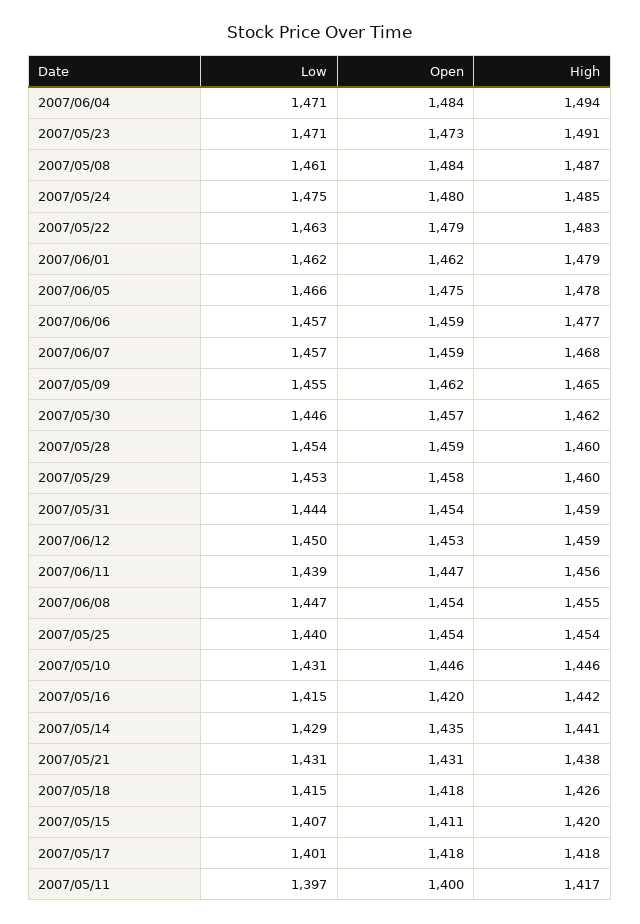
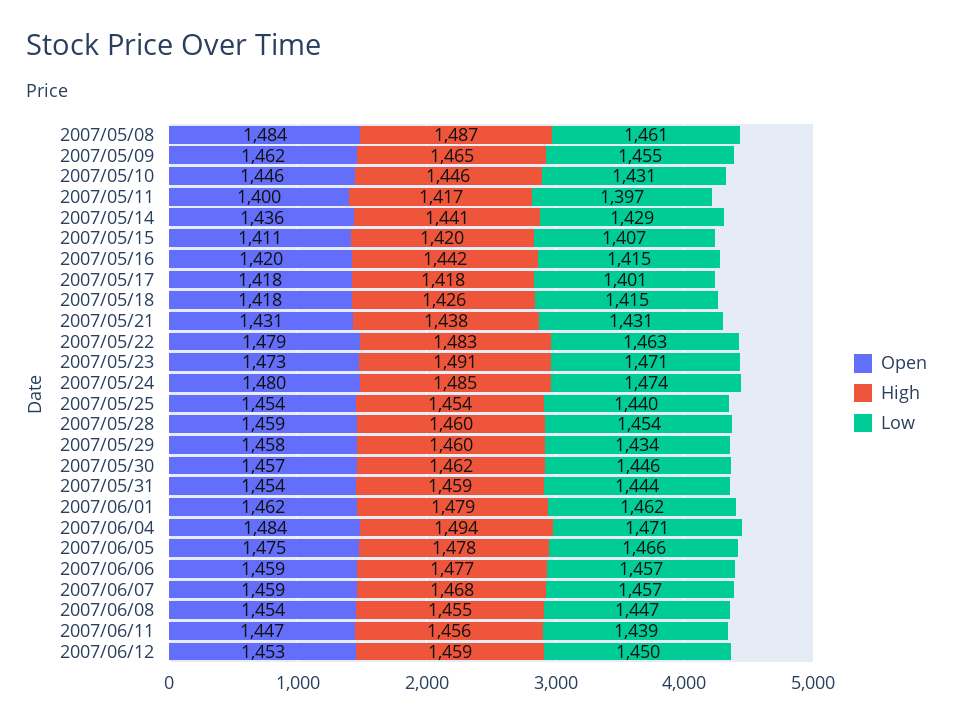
  {
    "Low": {
      "2007/06/04": 1471,
      "2007/05/23": 1471,
      "2007/05/08": 1461,
-     "2007/05/24": 1475,
+     "2007/05/24": 1474,
      "2007/05/22": 1463,
      "2007/06/01": 1462,
      "2007/06/05": 1466,
      "2007/06/06": 1457,
      "2007/06/07": 1457,
      "2007/05/09": 1455,
      "2007/05/30": 1446,
      "2007/05/28": 1454,
-     "2007/05/29": 1453,
+     "2007/05/29": 1434,
      "2007/05/31": 1444,
      "2007/06/12": 1450,
      "2007/06/11": 1439,
      "2007/06/08": 1447,
      "2007/05/25": 1440,
      "2007/05/10": 1431,
      "2007/05/16": 1415,
      "2007/05/14": 1429,
      "2007/05/21": 1431,
      "2007/05/18": 1415,
      "2007/05/15": 1407,
      "2007/05/17": 1401,
      "2007/05/11": 1397
    },
    "Open": {
      "2007/06/04": 1484,
      "2007/05/23": 1473,
      "2007/05/08": 1484,
      "2007/05/24": 1480,
      "2007/05/22": 1479,
      "2007/06/01": 1462,
      "2007/06/05": 1475,
      "2007/06/06": 1459,
      "2007/06/07": 1459,
      "2007/05/09": 1462,
      "2007/05/30": 1457,
      "2007/05/28": 1459,
      "2007/05/29": 1458,
      "2007/05/31": 1454,
      "2007/06/12": 1453,
      "2007/06/11": 1447,
      "2007/06/08": 1454,
      "2007/05/25": 1454,
      "2007/05/10": 1446,
      "2007/05/16": 1420,
-     "2007/05/14": 1435,
+     "2007/05/14": 1436,
      "2007/05/21": 1431,
      "2007/05/18": 1418,
      "2007/05/15": 1411,
      "2007/05/17": 1418,
      "2007/05/11": 1400
    },
    "High": {
      "2007/06/04": 1494,
      "2007/05/23": 1491,
      "2007/05/08": 1487,
      "2007/05/24": 1485,
      "2007/05/22": 1483,
      "2007/06/01": 1479,
      "2007/06/05": 1478,
      "2007/06/06": 1477,
      "2007/06/07": 1468,
      "2007/05/09": 1465,
      "2007/05/30": 1462,
      "2007/05/28": 1460,
      "2007/05/29": 1460,
      "2007/05/31": 1459,
      "2007/06/12": 1459,
      "2007/06/11": 1456,
      "2007/06/08": 1455,
      "2007/05/25": 1454,
      "2007/05/10": 1446,
      "2007/05/16": 1442,
      "2007/05/14": 1441,
      "2007/05/21": 1438,
      "2007/05/18": 1426,
      "2007/05/15": 1420,
      "2007/05/17": 1418,
      "2007/05/11": 1417
    }
  }

